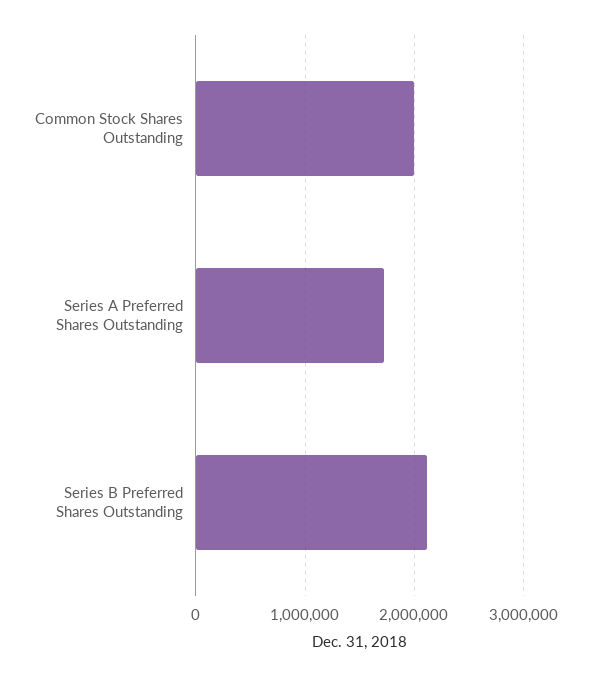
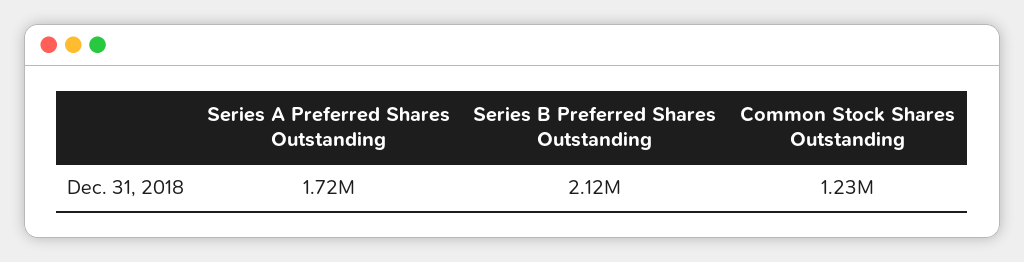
  {
-   "Common Stock Shares Outstanding": 2000000,
+   "Common Stock Shares Outstanding": 1230000,
    "Series A Preferred Shares Outstanding": 1720000,
    "Series B Preferred Shares Outstanding": 2120000
  }

